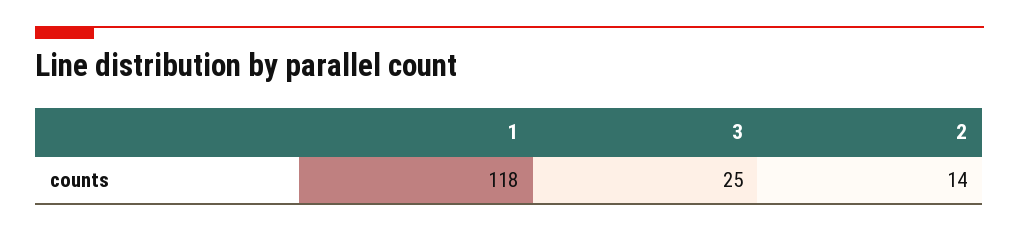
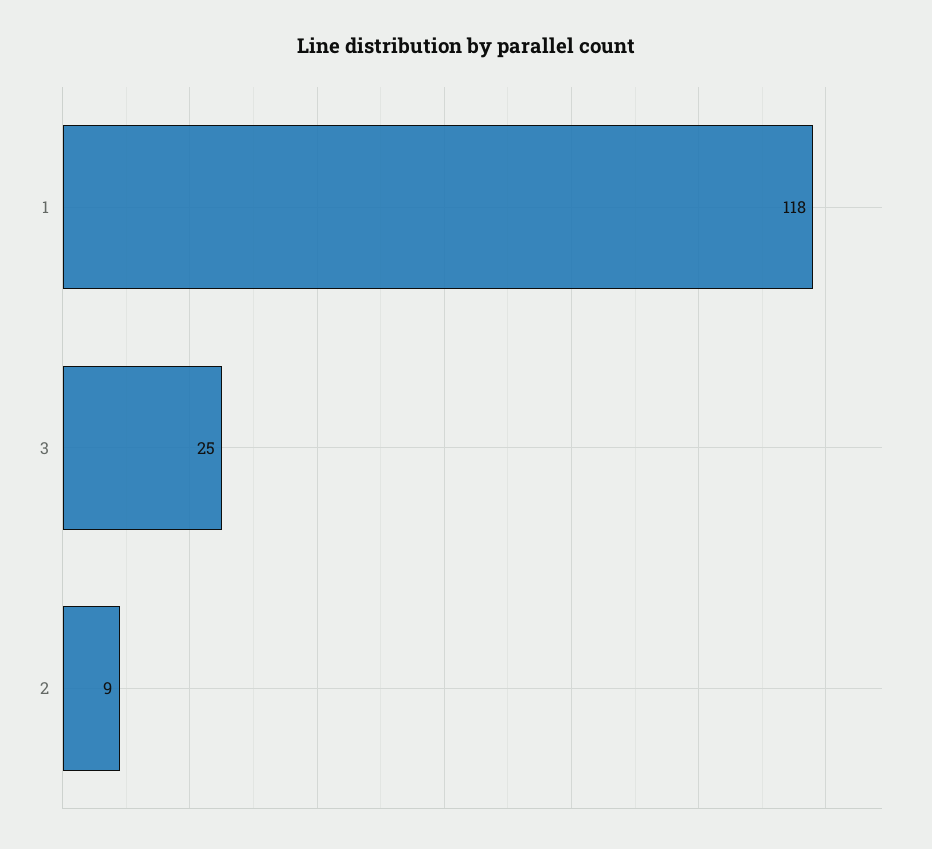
  {
    "1": 118,
    "3": 25,
-   "2": 14
+   "2": 9
  }

